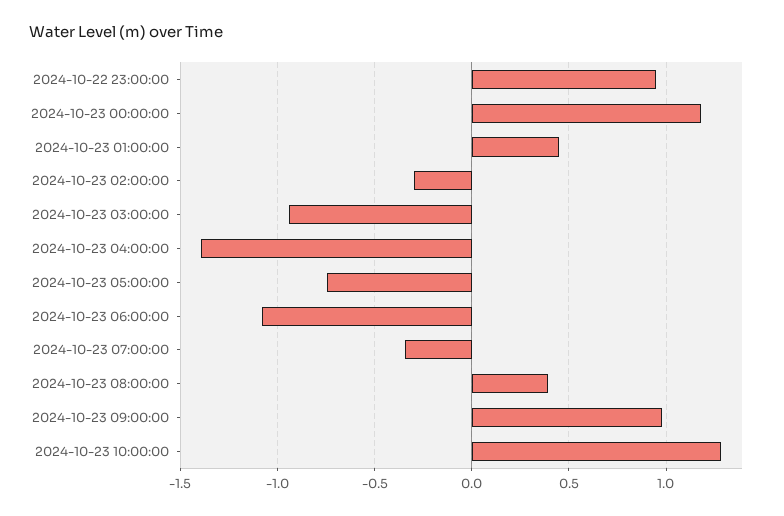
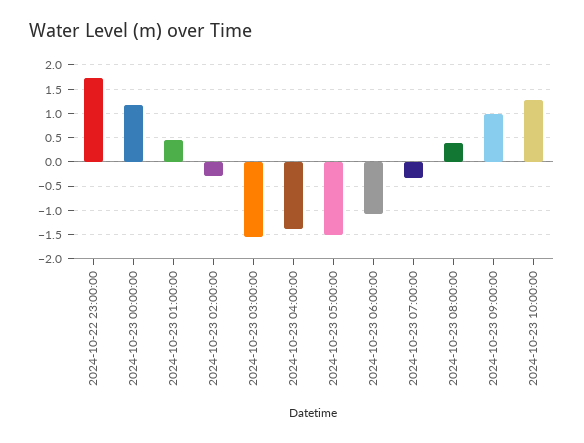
  {
-   "2024-10-22 23:00:00": 0.95,
+   "2024-10-22 23:00:00": 1.75,
    "2024-10-23 00:00:00": 1.2,
    "2024-10-23 01:00:00": 0.45,
    "2024-10-23 02:00:00": -0.3,
-   "2024-10-23 03:00:00": -0.95,
+   "2024-10-23 03:00:00": -1.5,
    "2024-10-23 04:00:00": -1.4,
-   "2024-10-23 05:00:00": -0.75,
+   "2024-10-23 05:00:00": -1.5,
    "2024-10-23 06:00:00": -1.1,
    "2024-10-23 07:00:00": -0.35,
    "2024-10-23 08:00:00": 0.4,
    "2024-10-23 09:00:00": 1,
    "2024-10-23 10:00:00": 1.3
  }

